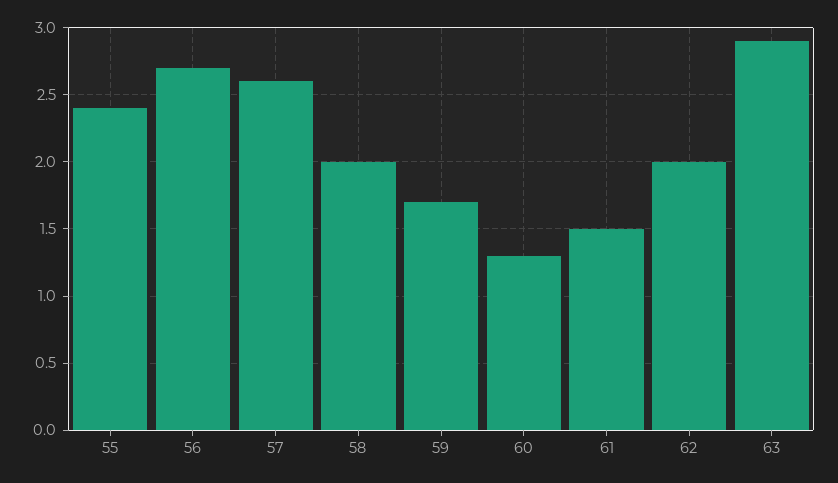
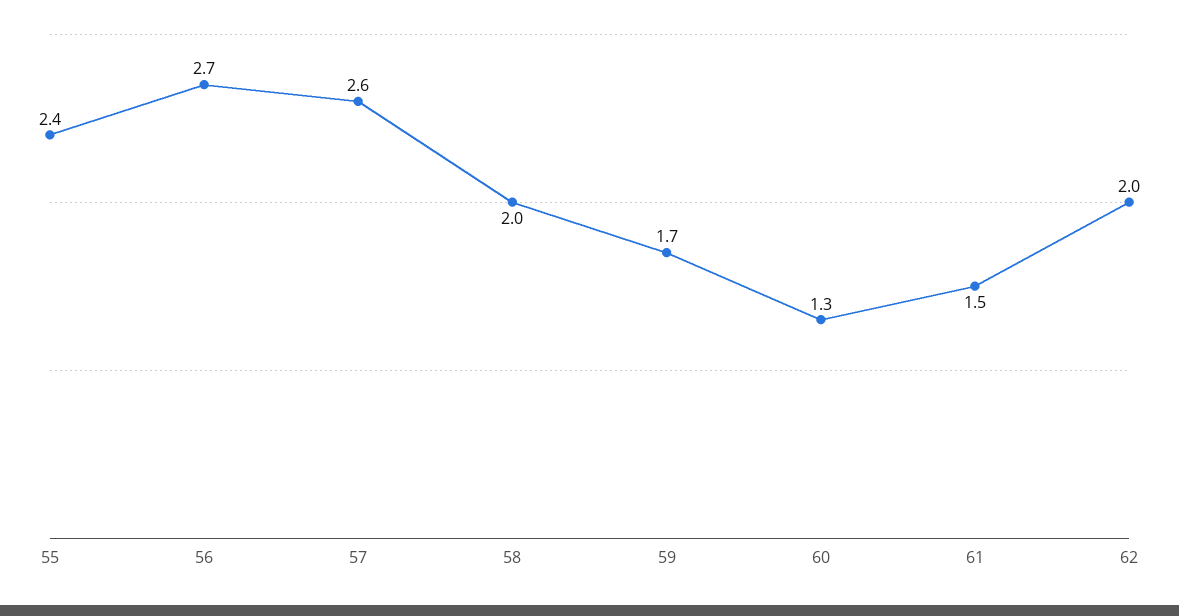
  {
    "55": 2.4,
    "56": 2.7,
    "57": 2.6,
    "58": 2,
    "59": 1.7,
    "60": 1.3,
    "61": 1.5,
-   "62": 2,
+   "62": 2
-   "63": 2.9
  }

